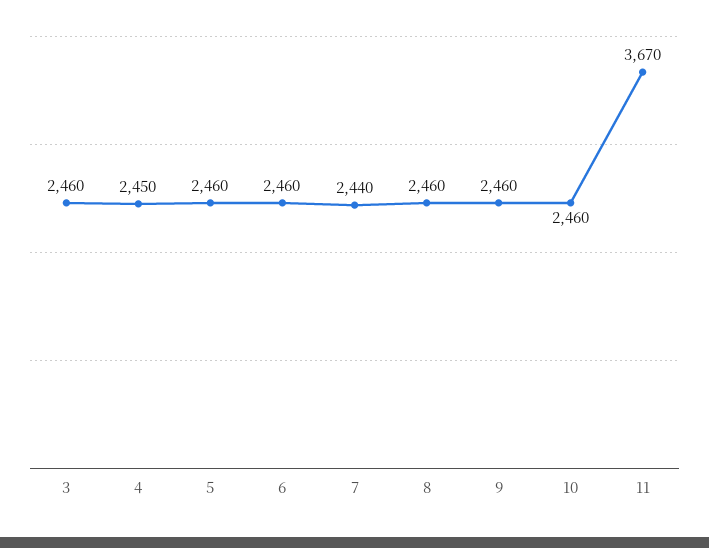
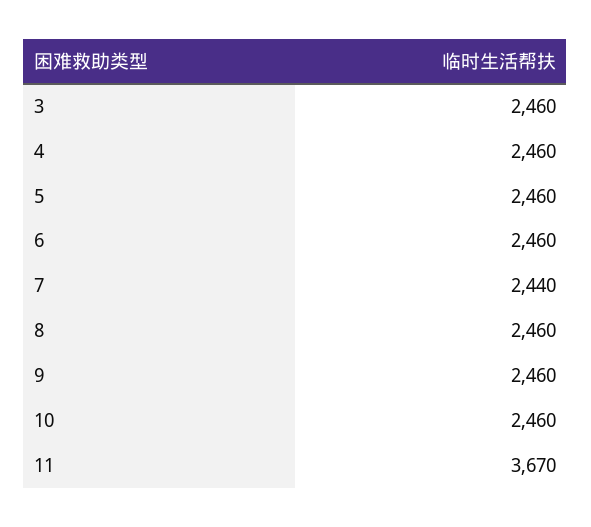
  {
    "3": 2460,
-   "4": 2450,
+   "4": 2460,
    "5": 2460,
    "6": 2460,
    "7": 2440,
    "8": 2460,
    "9": 2460,
    "10": 2460,
    "11": 3670
  }

